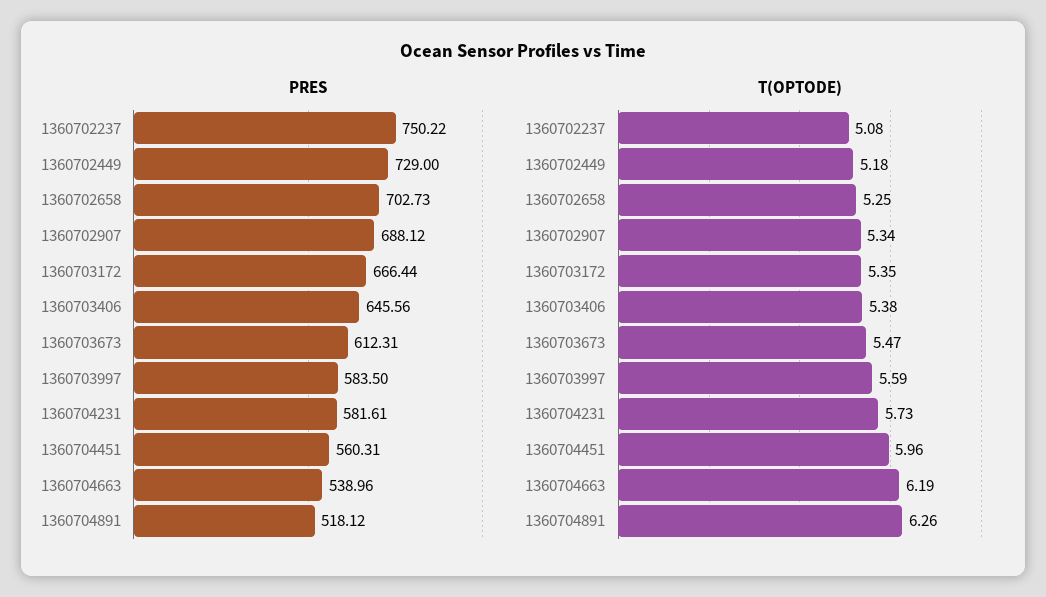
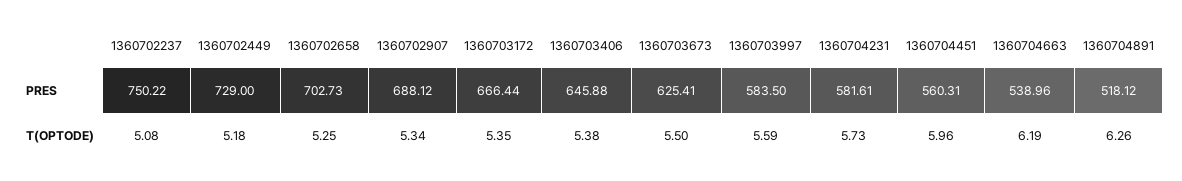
  {
    "PRES": {
      "1360702237": 750.22,
      "1360702449": 729,
      "1360702658": 702.73,
      "1360702907": 688.12,
      "1360703172": 666.44,
-     "1360703406": 645.56,
+     "1360703406": 645.88,
-     "1360703673": 612.31,
+     "1360703673": 625.41,
      "1360703997": 583.5,
      "1360704231": 581.61,
      "1360704451": 560.31,
      "1360704663": 538.96,
      "1360704891": 518.12
    },
    "T(OPTODE)": {
      "1360702237": 5.08,
      "1360702449": 5.18,
      "1360702658": 5.25,
      "1360702907": 5.34,
      "1360703172": 5.35,
      "1360703406": 5.38,
-     "1360703673": 5.47,
+     "1360703673": 5.5,
      "1360703997": 5.59,
      "1360704231": 5.73,
      "1360704451": 5.96,
      "1360704663": 6.19,
      "1360704891": 6.26
    }
  }

